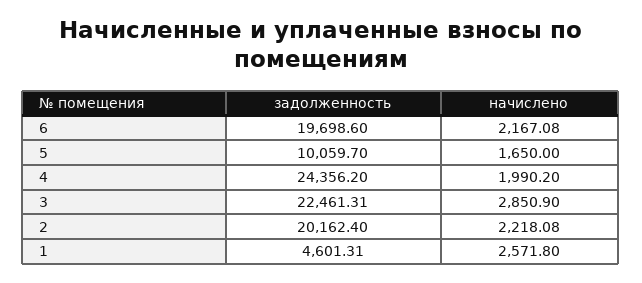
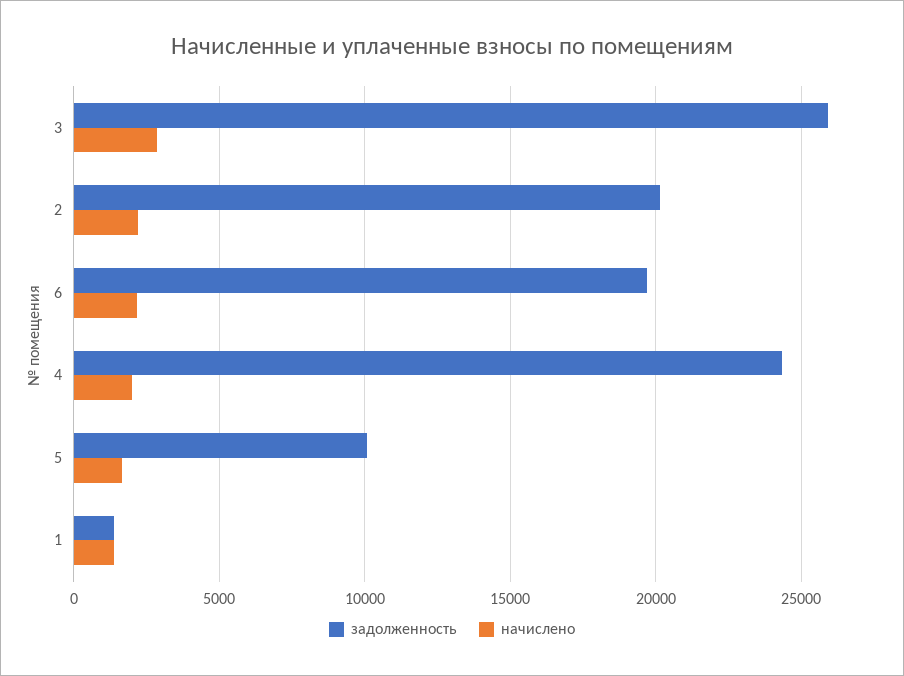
  {
    "задолженность": {
      "6": 19698.6,
      "5": 10059.7,
      "4": 24356.2,
-     "3": 22461.31,
+     "3": 26000,
      "2": 20162.4,
-     "1": 4601.31
+     "1": 1500
    },
    "начислено": {
      "6": 2167.08,
      "5": 1650,
      "4": 1990.2,
      "3": 2850.9,
      "2": 2218.08,
-     "1": 2571.8
+     "1": 1500
    }
  }

